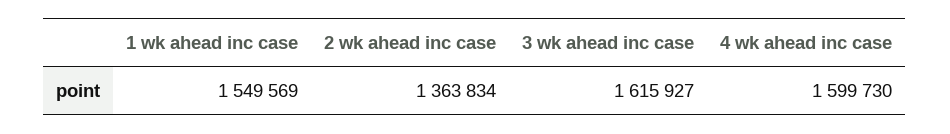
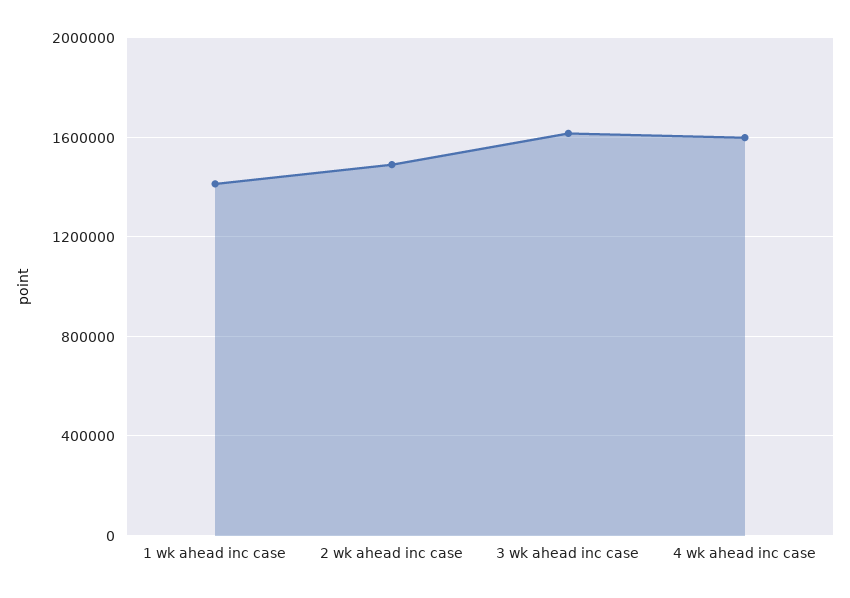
  {
-   "1 wk ahead inc case": 1549569,
+   "1 wk ahead inc case": 1400000,
-   "2 wk ahead inc case": 1363834,
+   "2 wk ahead inc case": 1500000,
    "3 wk ahead inc case": 1615927,
    "4 wk ahead inc case": 1599730
  }

